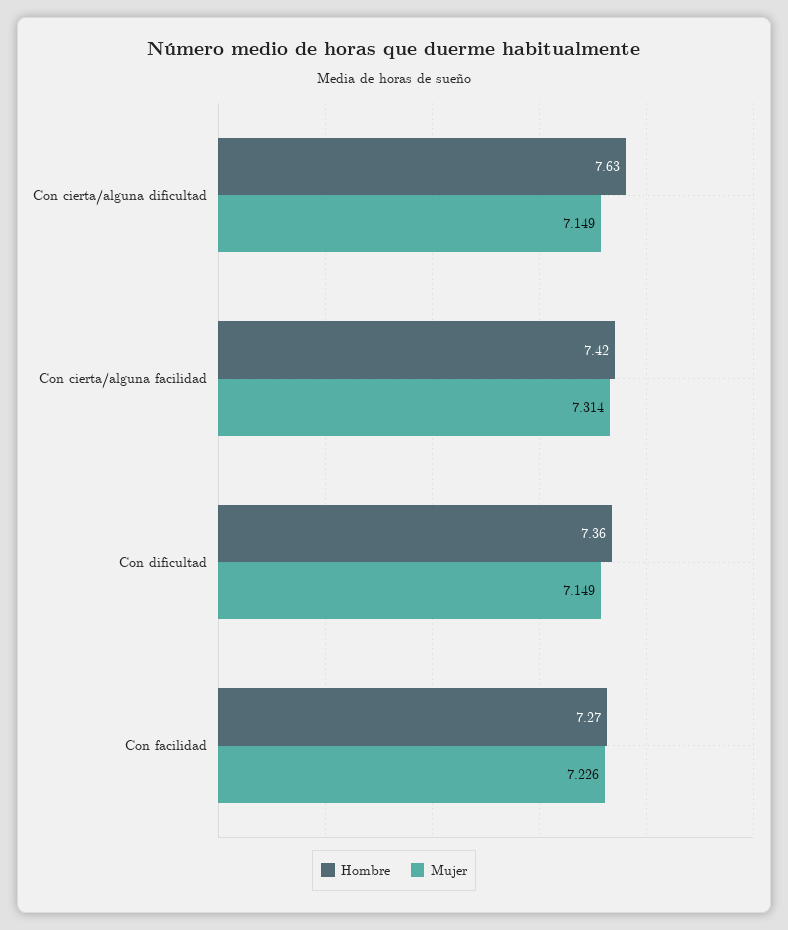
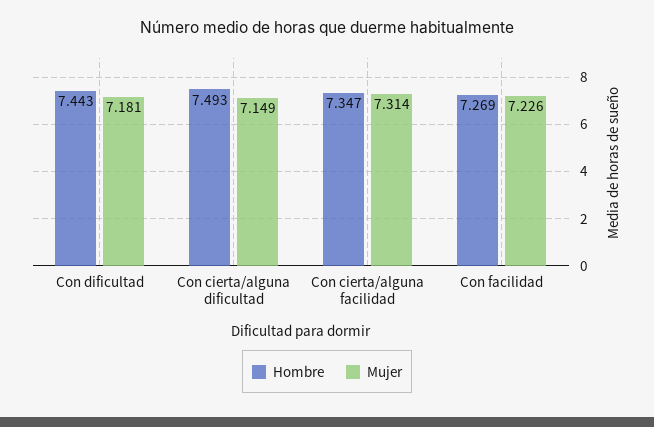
  {
    "Hombre": {
-     "Con cierta/alguna dificultad": 7.63,
+     "Con cierta/alguna dificultad": 7.493,
-     "Con cierta/alguna facilidad": 7.42,
+     "Con cierta/alguna facilidad": 7.347,
-     "Con dificultad": 7.36,
+     "Con dificultad": 7.443,
      "Con facilidad": 7.269
    },
    "Mujer": {
      "Con cierta/alguna dificultad": 7.149,
      "Con cierta/alguna facilidad": 7.314,
-     "Con dificultad": 7.149,
+     "Con dificultad": 7.181,
      "Con facilidad": 7.226
    }
  }

